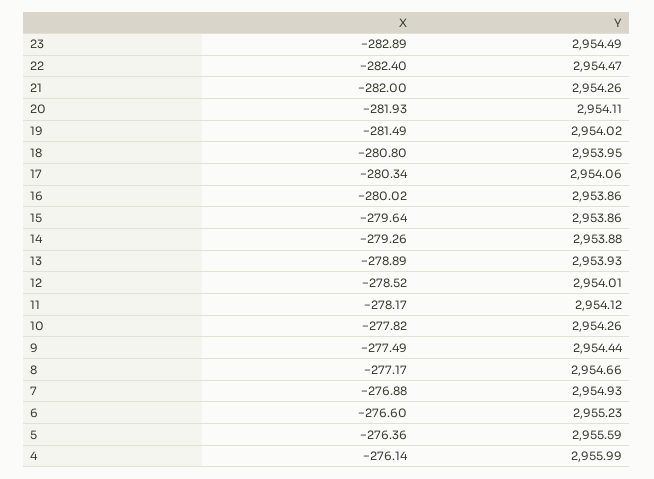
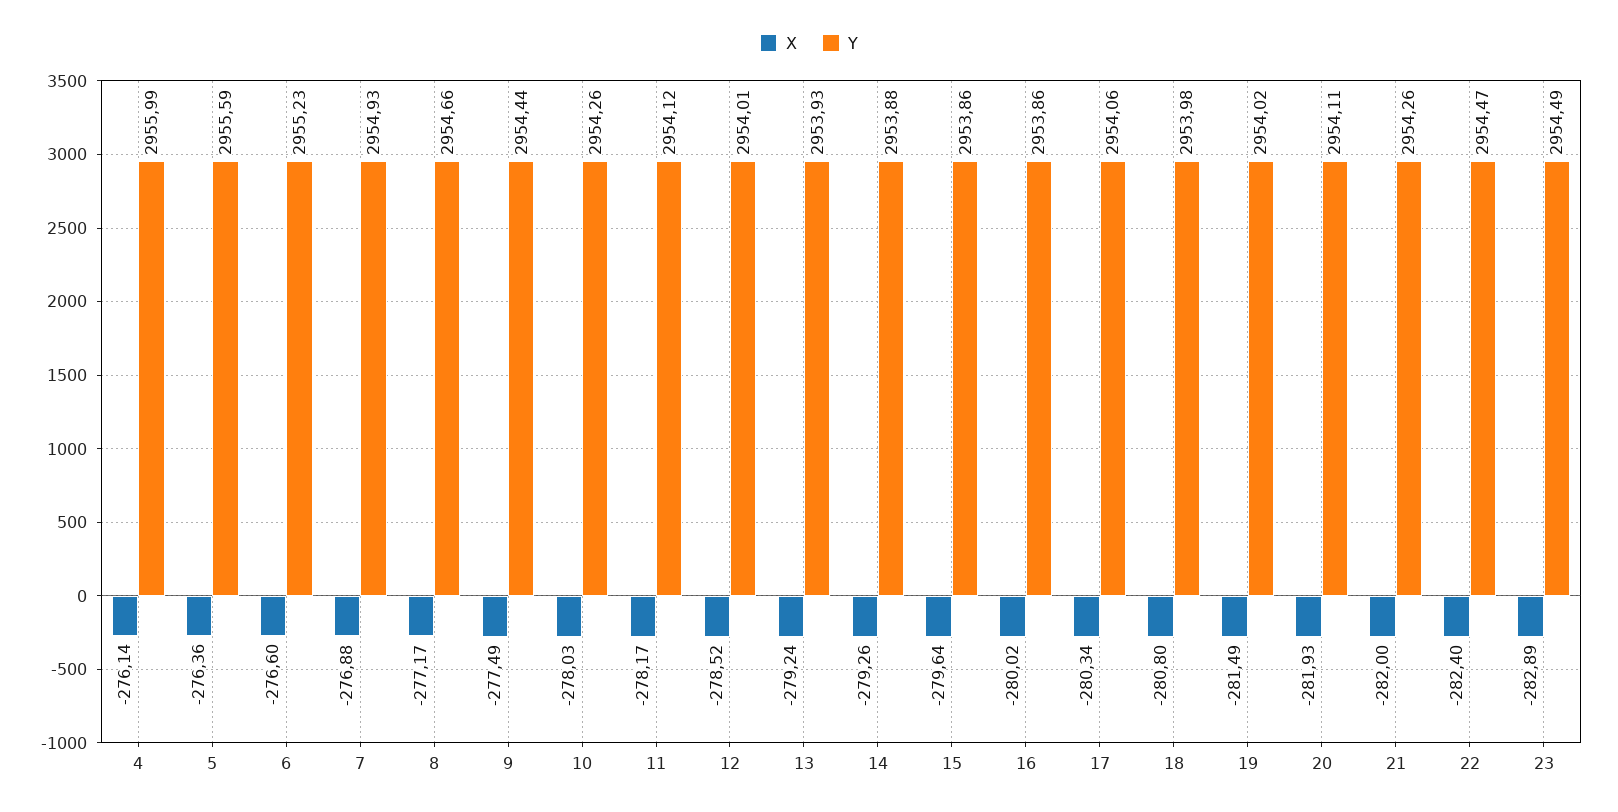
  {
    "X": {
      "23": -282.89,
      "22": -282.4,
      "21": -282,
      "20": -281.93,
      "19": -281.49,
      "18": -280.8,
      "17": -280.34,
      "16": -280.02,
      "15": -279.64,
      "14": -279.26,
-     "13": -278.89,
+     "13": -279.24,
      "12": -278.52,
      "11": -278.17,
-     "10": -277.82,
+     "10": -278.03,
      "9": -277.49,
      "8": -277.17,
      "7": -276.88,
      "6": -276.6,
      "5": -276.36,
      "4": -276.14
    },
    "Y": {
      "23": 2954.49,
      "22": 2954.47,
      "21": 2954.26,
      "20": 2954.11,
      "19": 2954.02,
-     "18": 2953.95,
+     "18": 2953.98,
      "17": 2954.06,
      "16": 2953.86,
      "15": 2953.86,
      "14": 2953.88,
      "13": 2953.93,
      "12": 2954.01,
      "11": 2954.12,
      "10": 2954.26,
      "9": 2954.44,
      "8": 2954.66,
      "7": 2954.93,
      "6": 2955.23,
      "5": 2955.59,
      "4": 2955.99
    }
  }

